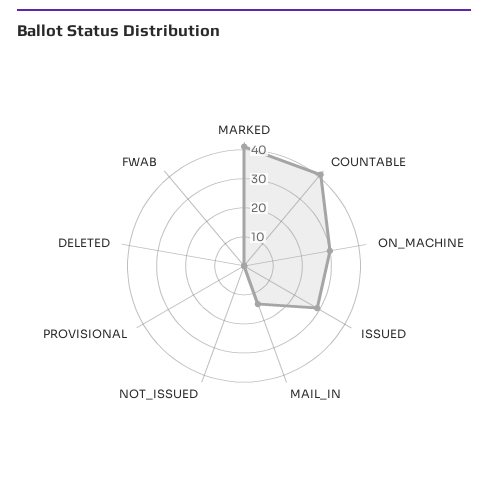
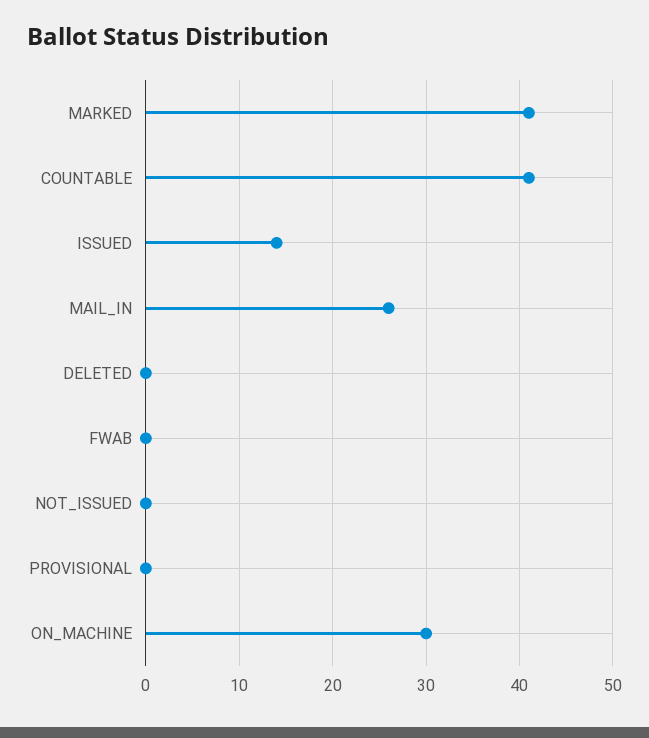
  {
    "MARKED": 41,
    "COUNTABLE": 41,
    "ON_MACHINE": 30,
-   "ISSUED": 30,
+   "ISSUED": 14,
-   "MAIL_IN": 15,
+   "MAIL_IN": 26,
    "NOT_ISSUED": 0,
    "PROVISIONAL": 0,
    "DELETED": 0,
    "FWAB": 0
  }

